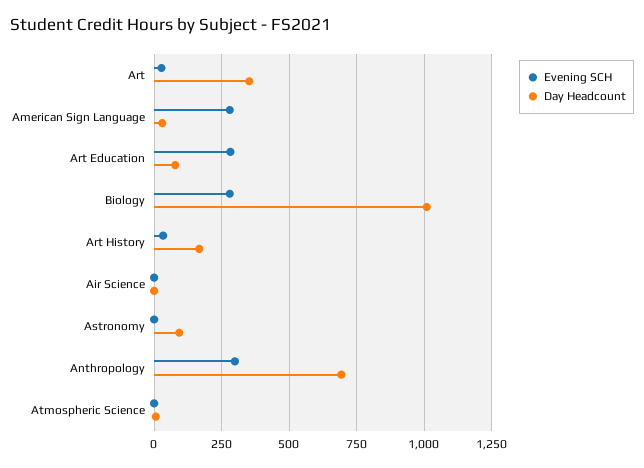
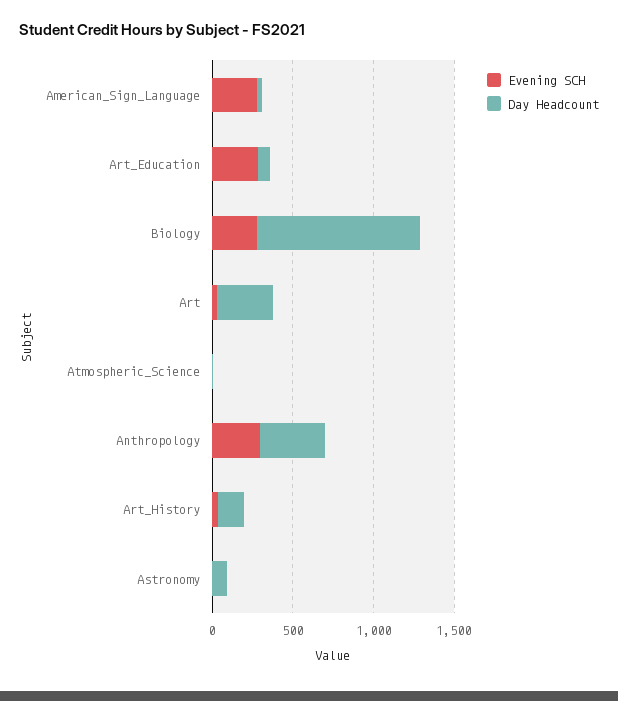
  {
    "Evening SCH": {
      "Art": 25,
      "American Sign Language": 275,
      "Art Education": 275,
      "Biology": 275,
      "Art History": 25,
-     "Air Science": 0,
      "Astronomy": 0,
      "Anthropology": 300,
      "Atmospheric Science": 0
    },
    "Day Headcount": {
      "Art": 350,
      "American Sign Language": 25,
      "Art Education": 75,
      "Biology": 1000,
      "Art History": 175,
-     "Air Science": 0,
      "Astronomy": 100,
-     "Anthropology": 700,
+     "Anthropology": 400,
      "Atmospheric Science": 0
    }
  }

